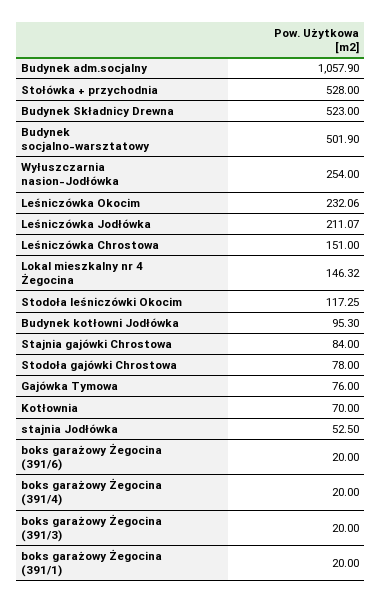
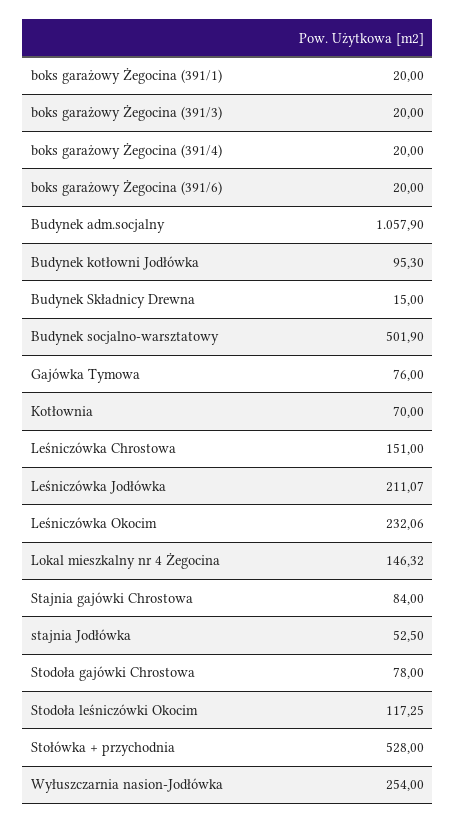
  {
    "Budynek adm.socjalny": 1057.9,
    "Stołówka + przychodnia": 528,
-   "Budynek Składnicy Drewna": 523,
+   "Budynek Składnicy Drewna": 15,
    "Budynek socjalno-warsztatowy": 501.9,
    "Wyłuszczarnia nasion-Jodłówka": 254,
    "Leśniczówka Okocim": 232.06,
    "Leśniczówka Jodłówka": 211.07,
    "Leśniczówka Chrostowa": 151,
    "Lokal mieszkalny nr 4 Żegocina": 146.32,
    "Stodoła leśniczówki Okocim": 117.25,
    "Budynek kotłowni Jodłówka": 95.3,
    "Stajnia gajówki Chrostowa": 84,
    "Stodoła gajówki Chrostowa": 78,
    "Gajówka Tymowa": 76,
    "Kotłownia": 70,
    "stajnia Jodłówka": 52.5,
    "boks garażowy Żegocina (391/6)": 20,
    "boks garażowy Żegocina (391/4)": 20,
    "boks garażowy Żegocina (391/3)": 20,
    "boks garażowy Żegocina (391/1)": 20
  }

